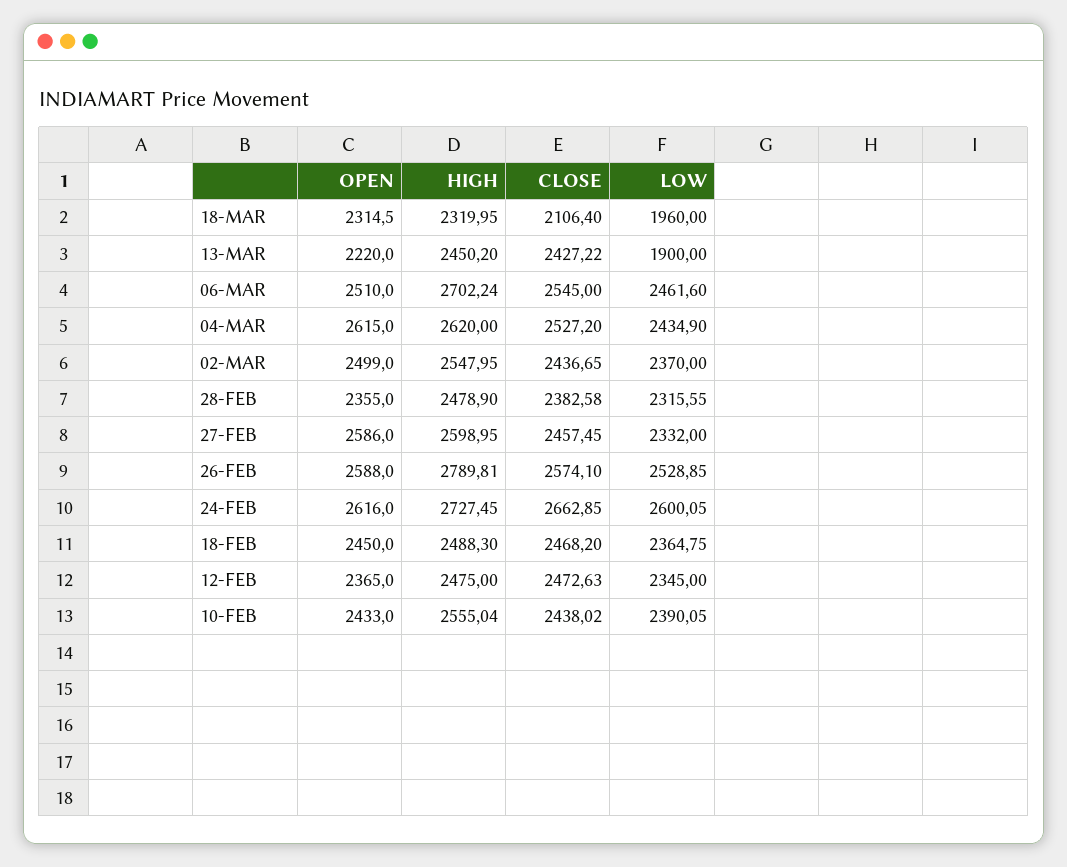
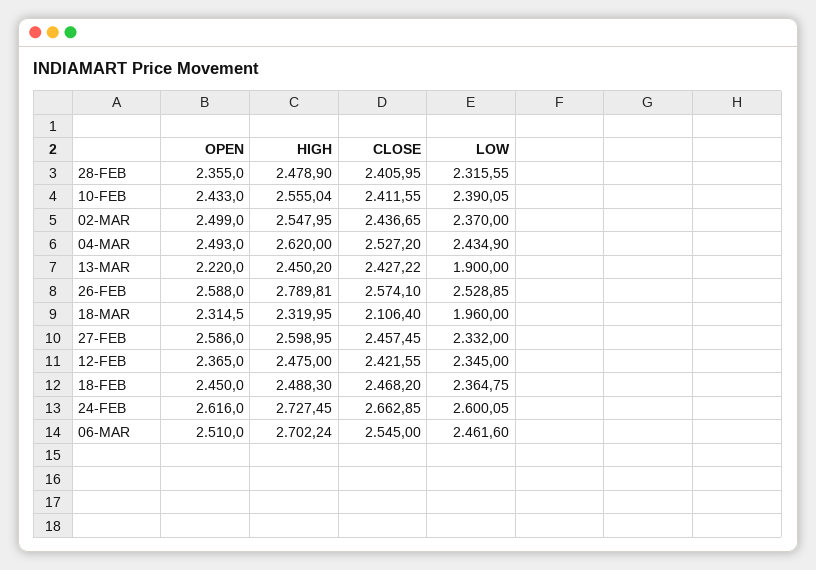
  {
    "OPEN": {
      "18-MAR": 2314.5,
      "13-MAR": 2220,
      "06-MAR": 2510,
-     "04-MAR": 2615,
+     "04-MAR": 2493,
      "02-MAR": 2499,
      "28-FEB": 2355,
      "27-FEB": 2586,
      "26-FEB": 2588,
      "24-FEB": 2616,
      "18-FEB": 2450,
      "12-FEB": 2365,
      "10-FEB": 2433
    },
    "HIGH": {
      "18-MAR": 2319.95,
      "13-MAR": 2450.2,
      "06-MAR": 2702.24,
      "04-MAR": 2620,
      "02-MAR": 2547.95,
      "28-FEB": 2478.9,
      "27-FEB": 2598.95,
      "26-FEB": 2789.81,
      "24-FEB": 2727.45,
      "18-FEB": 2488.3,
      "12-FEB": 2475,
      "10-FEB": 2555.04
    },
    "CLOSE": {
      "18-MAR": 2106.4,
      "13-MAR": 2427.22,
      "06-MAR": 2545,
      "04-MAR": 2527.2,
      "02-MAR": 2436.65,
-     "28-FEB": 2382.58,
+     "28-FEB": 2405.95,
      "27-FEB": 2457.45,
      "26-FEB": 2574.1,
      "24-FEB": 2662.85,
      "18-FEB": 2468.2,
-     "12-FEB": 2472.63,
+     "12-FEB": 2421.55,
-     "10-FEB": 2438.02
+     "10-FEB": 2411.55
    },
    "LOW": {
      "18-MAR": 1960,
      "13-MAR": 1900,
      "06-MAR": 2461.6,
      "04-MAR": 2434.9,
      "02-MAR": 2370,
      "28-FEB": 2315.55,
      "27-FEB": 2332,
      "26-FEB": 2528.85,
      "24-FEB": 2600.05,
      "18-FEB": 2364.75,
      "12-FEB": 2345,
      "10-FEB": 2390.05
    }
  }

